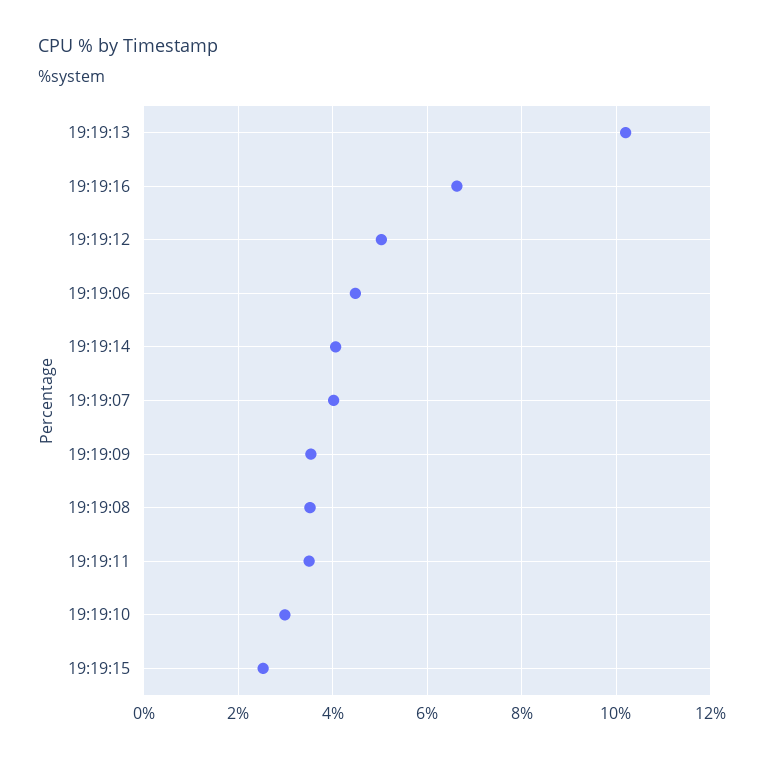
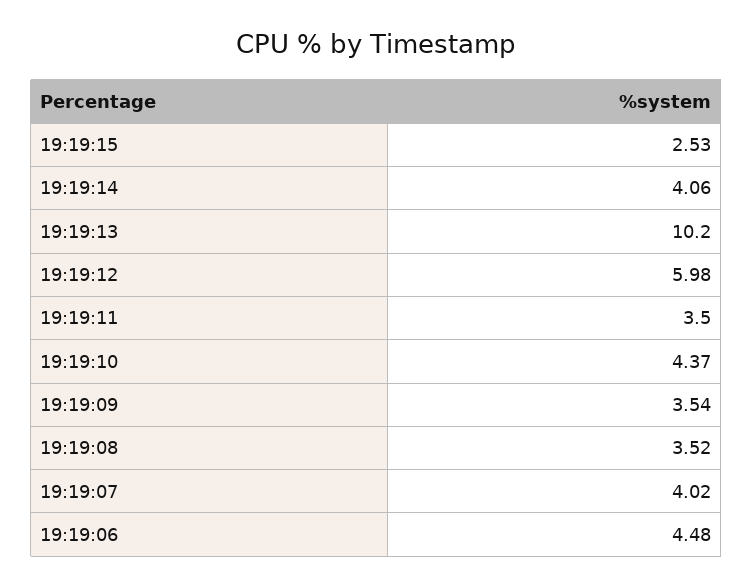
  {
    "19:19:13": 10.2,
-   "19:19:16": 6.6,
-   "19:19:12": 5,
+   "19:19:12": 5.98,
    "19:19:06": 4.48,
    "19:19:14": 4.06,
    "19:19:07": 4.02,
    "19:19:09": 3.54,
    "19:19:08": 3.52,
    "19:19:11": 3.5,
-   "19:19:10": 3,
+   "19:19:10": 4.37,
    "19:19:15": 2.53
  }

